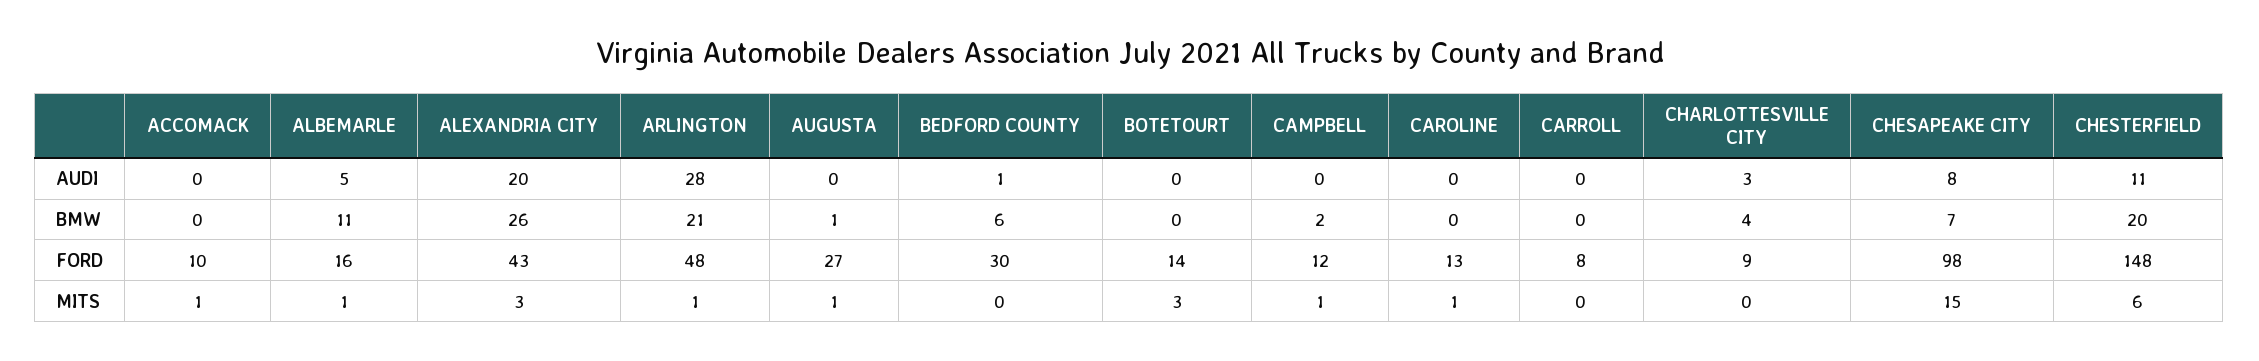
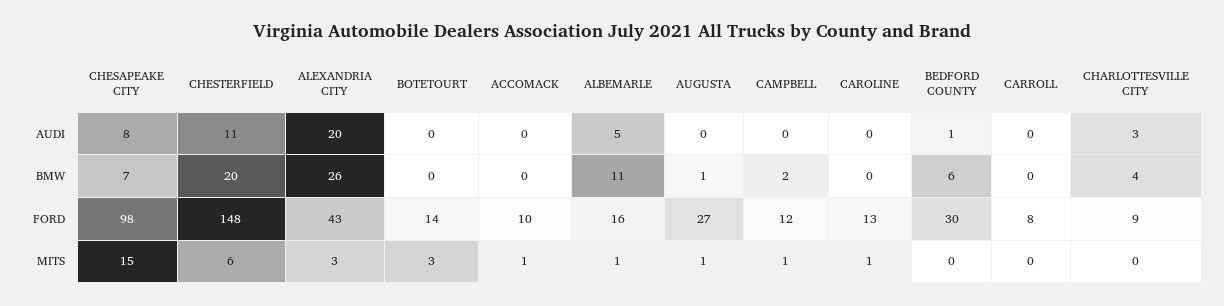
  {
    "ACCOMACK": {
      "AUDI": 0,
      "BMW": 0,
      "FORD": 10,
      "MITS": 1
    },
    "ALBEMARLE": {
      "AUDI": 5,
      "BMW": 11,
      "FORD": 16,
      "MITS": 1
    },
    "ALEXANDRIA CITY": {
      "AUDI": 20,
      "BMW": 26,
      "FORD": 43,
      "MITS": 3
    },
-   "ARLINGTON": {
-     "AUDI": 28,
-     "BMW": 21,
-     "FORD": 48,
-     "MITS": 1
-   },
    "AUGUSTA": {
      "AUDI": 0,
      "BMW": 1,
      "FORD": 27,
      "MITS": 1
    },
    "BEDFORD COUNTY": {
      "AUDI": 1,
      "BMW": 6,
      "FORD": 30,
      "MITS": 0
    },
    "BOTETOURT": {
      "AUDI": 0,
      "BMW": 0,
      "FORD": 14,
      "MITS": 3
    },
    "CAMPBELL": {
      "AUDI": 0,
      "BMW": 2,
      "FORD": 12,
      "MITS": 1
    },
    "CAROLINE": {
      "AUDI": 0,
      "BMW": 0,
      "FORD": 13,
      "MITS": 1
    },
    "CARROLL": {
      "AUDI": 0,
      "BMW": 0,
      "FORD": 8,
      "MITS": 0
    },
    "CHARLOTTESVILLE CITY": {
      "AUDI": 3,
      "BMW": 4,
      "FORD": 9,
      "MITS": 0
    },
    "CHESAPEAKE CITY": {
      "AUDI": 8,
      "BMW": 7,
      "FORD": 98,
      "MITS": 15
    },
    "CHESTERFIELD": {
      "AUDI": 11,
      "BMW": 20,
      "FORD": 148,
      "MITS": 6
    }
  }

